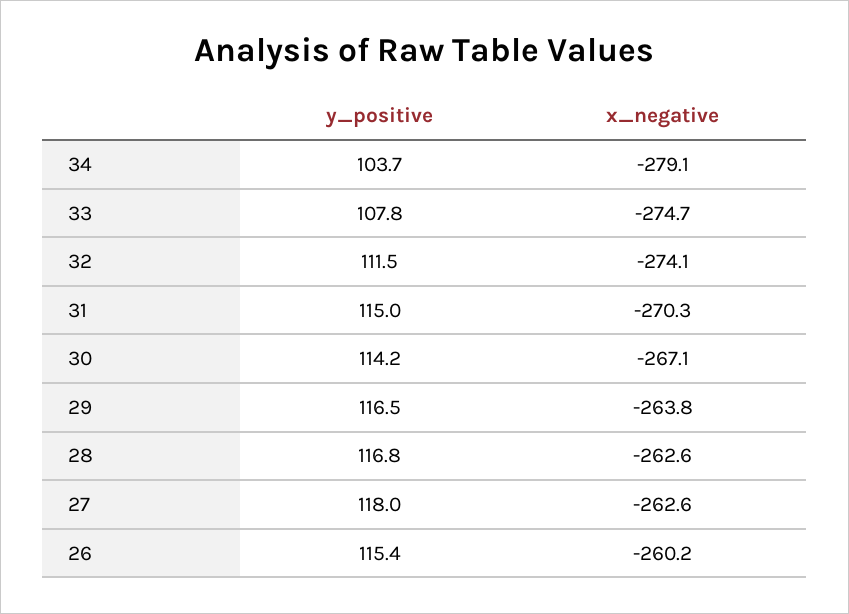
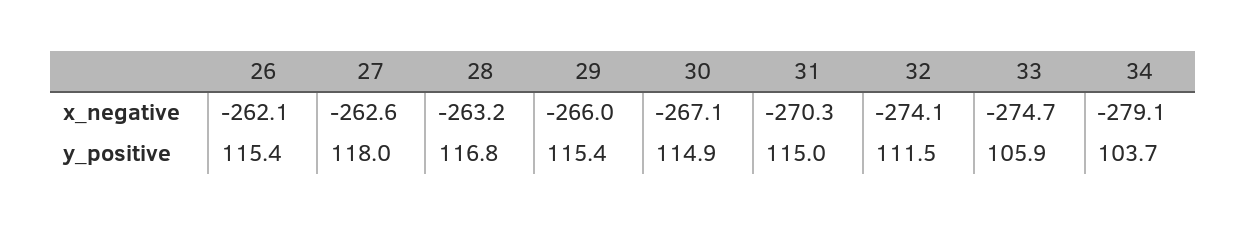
  {
    "y_positive": {
      "34": 103.7,
-     "33": 107.8,
+     "33": 105.9,
      "32": 111.5,
      "31": 115,
-     "30": 114.2,
+     "30": 114.9,
-     "29": 116.5,
+     "29": 115.4,
      "28": 116.8,
      "27": 118,
      "26": 115.4
    },
    "x_negative": {
      "34": -279.1,
      "33": -274.7,
      "32": -274.1,
      "31": -270.3,
      "30": -267.1,
-     "29": -263.8,
+     "29": -266,
-     "28": -262.6,
+     "28": -263.2,
      "27": -262.6,
-     "26": -260.2
+     "26": -262.1
    }
  }

